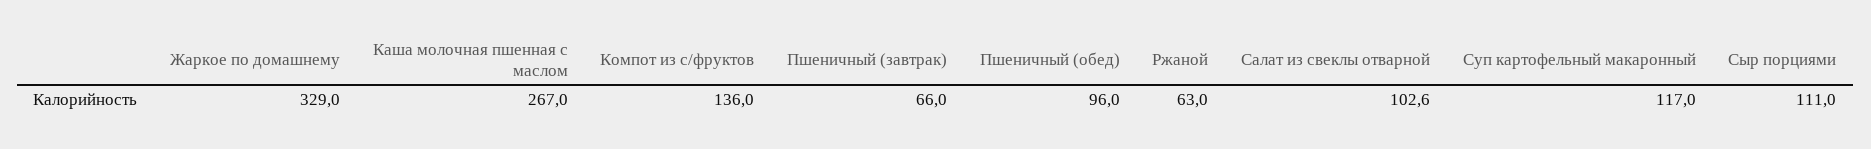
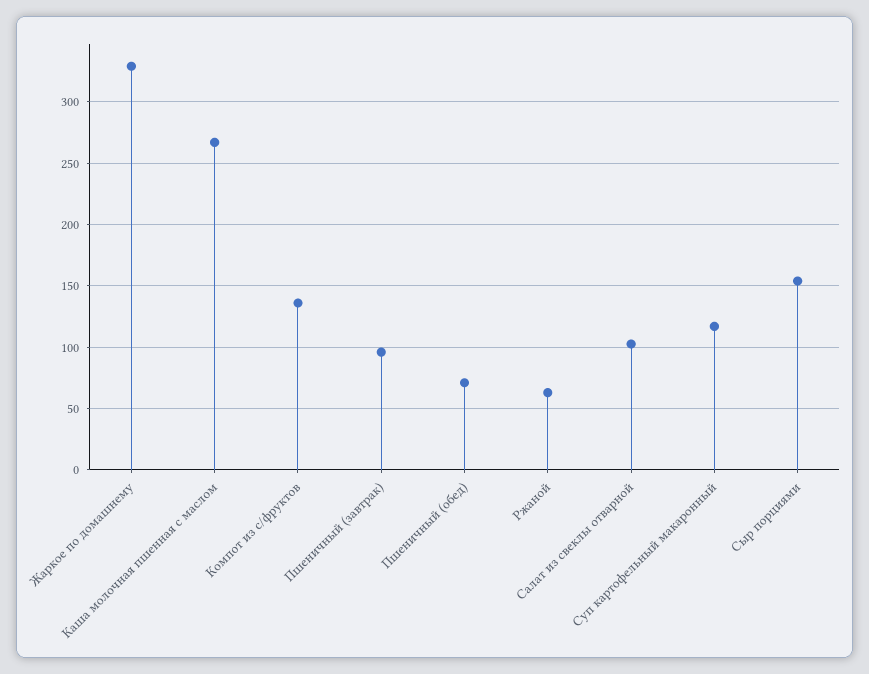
  {
    "Жаркое по домашнему": 329,
    "Каша молочная пшенная с маслом": 267,
    "Компот из с/фруктов": 136,
-   "Пшеничный (завтрак)": 66,
+   "Пшеничный (завтрак)": 95,
-   "Пшеничный (обед)": 96,
+   "Пшеничный (обед)": 70,
    "Ржаной": 63,
    "Салат из свеклы отварной": 102.6,
    "Суп картофельный макаронный": 117,
-   "Сыр порциями": 111
+   "Сыр порциями": 155
  }

